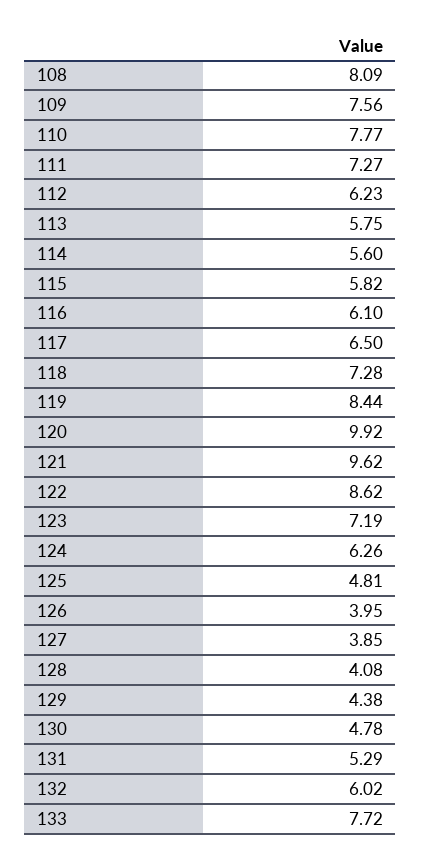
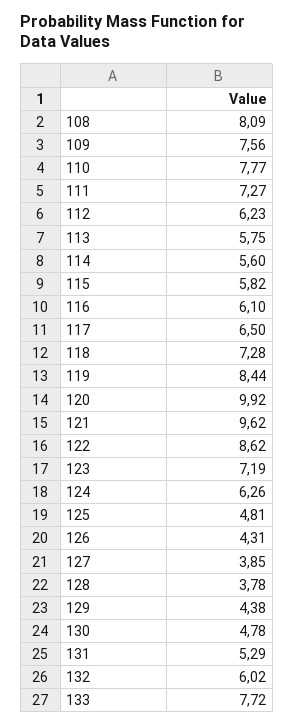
  {
    "108": 8.09,
    "109": 7.56,
    "110": 7.77,
    "111": 7.27,
    "112": 6.23,
    "113": 5.75,
    "114": 5.6,
    "115": 5.82,
    "116": 6.1,
    "117": 6.5,
    "118": 7.28,
    "119": 8.44,
    "120": 9.92,
    "121": 9.62,
    "122": 8.62,
    "123": 7.19,
    "124": 6.26,
    "125": 4.81,
-   "126": 3.95,
+   "126": 4.31,
    "127": 3.85,
-   "128": 4.08,
+   "128": 3.78,
    "129": 4.38,
    "130": 4.78,
    "131": 5.29,
    "132": 6.02,
    "133": 7.72
  }

